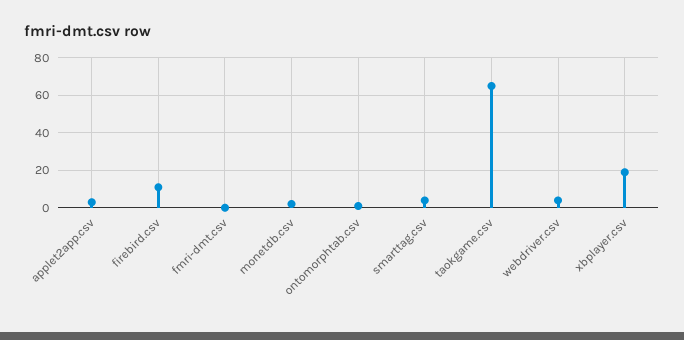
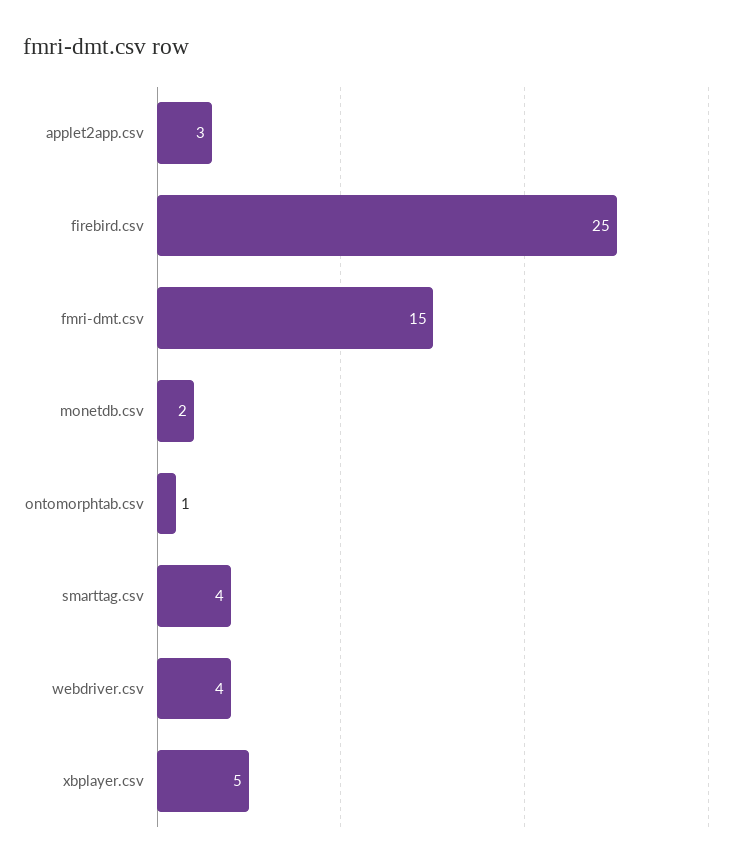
  {
    "applet2app.csv": 3,
-   "firebird.csv": 10,
+   "firebird.csv": 25,
-   "fmri-dmt.csv": 0,
+   "fmri-dmt.csv": 15,
    "monetdb.csv": 2,
    "ontomorphtab.csv": 1,
    "smarttag.csv": 4,
-   "taokgame.csv": 65,
    "webdriver.csv": 4,
-   "xbplayer.csv": 20
+   "xbplayer.csv": 5
  }

